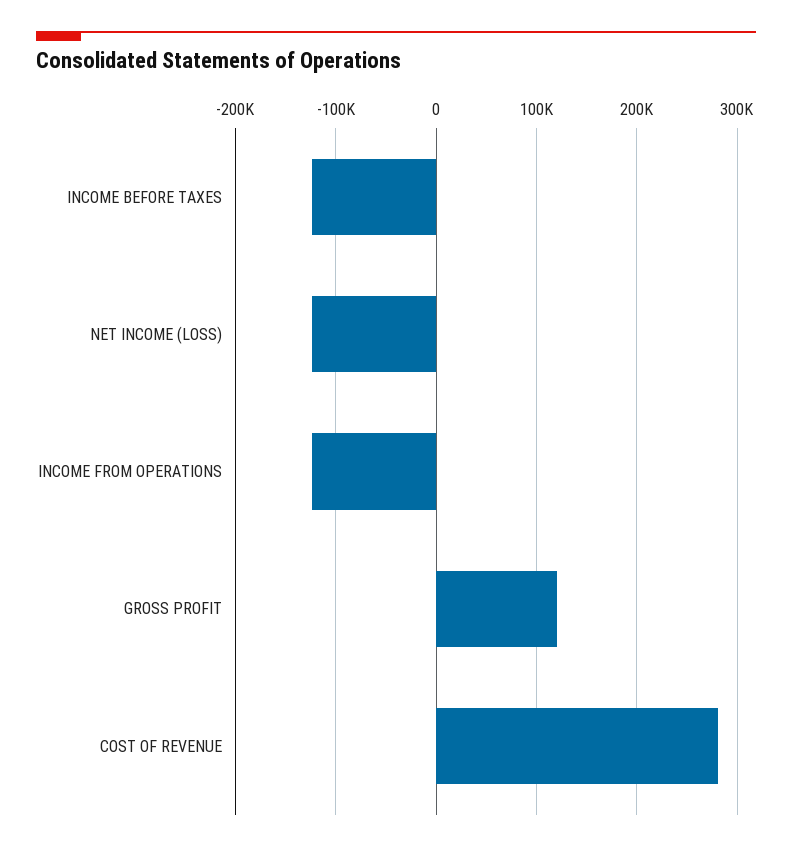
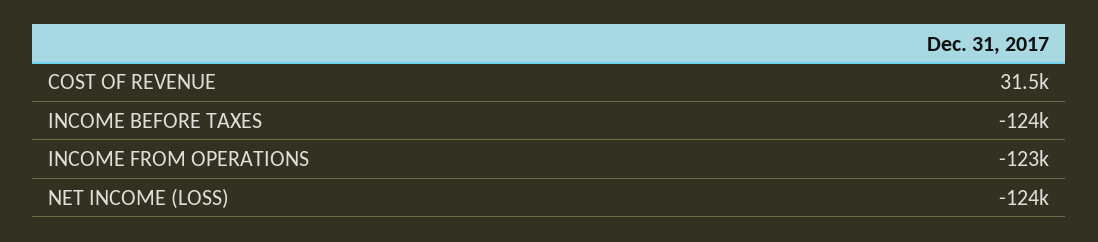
  {
    "INCOME BEFORE TAXES": -124000,
    "NET INCOME (LOSS)": -124000,
    "INCOME FROM OPERATIONS": -123000,
-   "GROSS PROFIT": 120000,
-   "COST OF REVENUE": 280000
+   "COST OF REVENUE": 31500
  }

